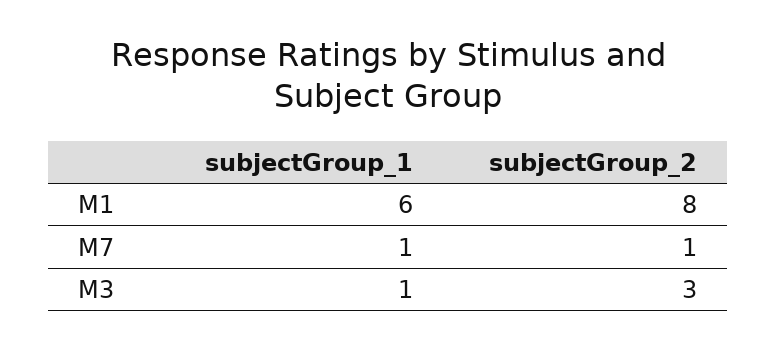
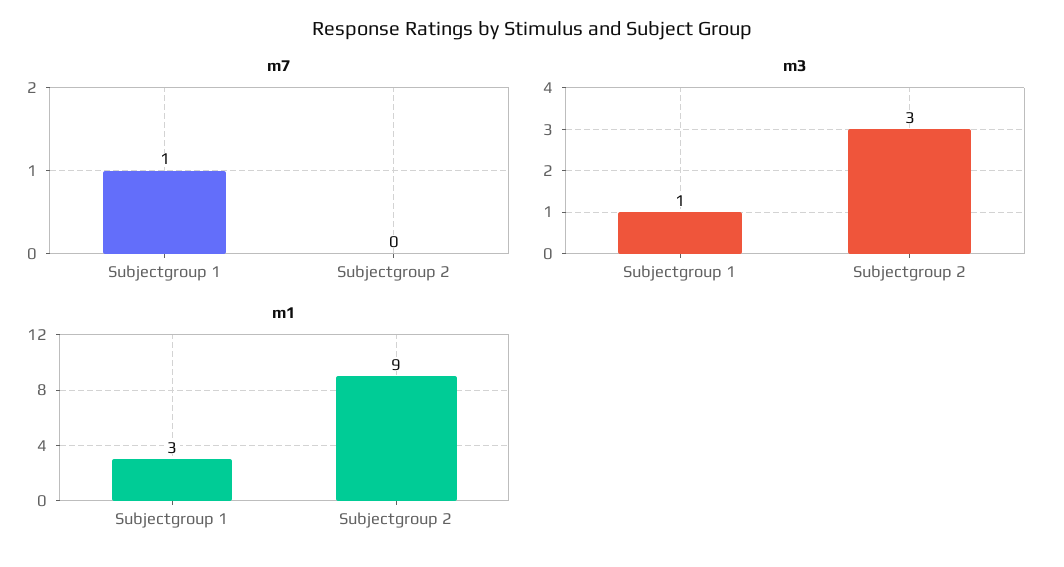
  {
    "M1": {
-     "subjectGroup_1": 6,
+     "subjectGroup_1": 3,
-     "subjectGroup_2": 8
+     "subjectGroup_2": 9
    },
    "M7": {
      "subjectGroup_1": 1,
-     "subjectGroup_2": 1
+     "subjectGroup_2": 0
    },
    "M3": {
      "subjectGroup_1": 1,
      "subjectGroup_2": 3
    }
  }

